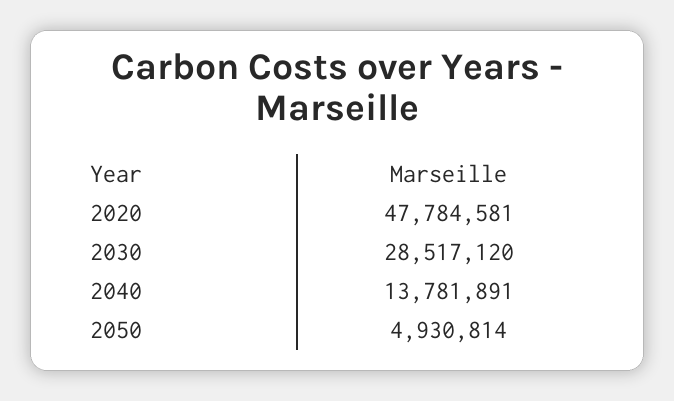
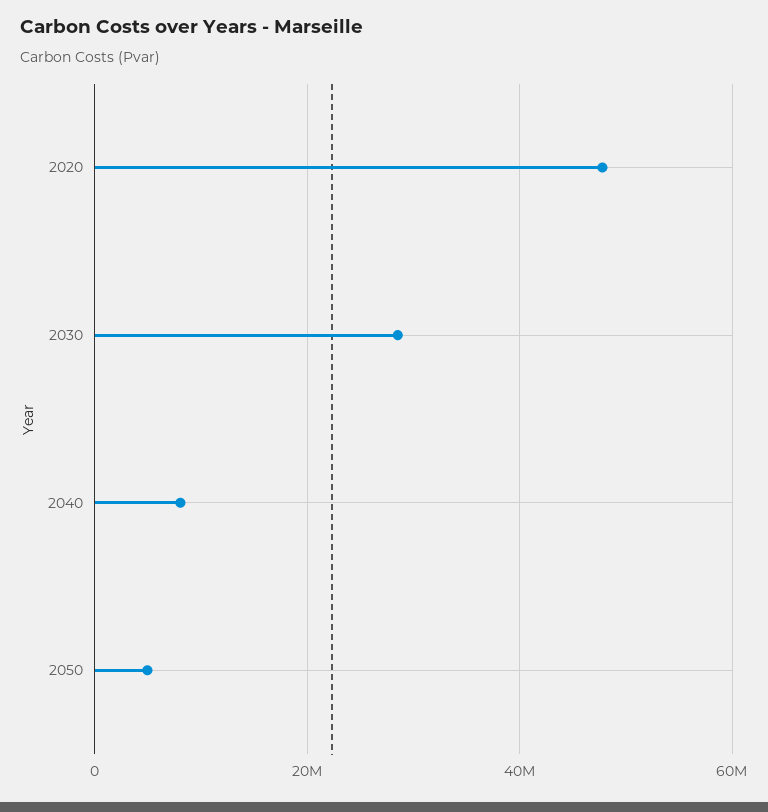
  {
    "2020": 47784581,
    "2030": 28517120,
-   "2040": 13781891,
+   "2040": 8000000,
    "2050": 4930814
  }

